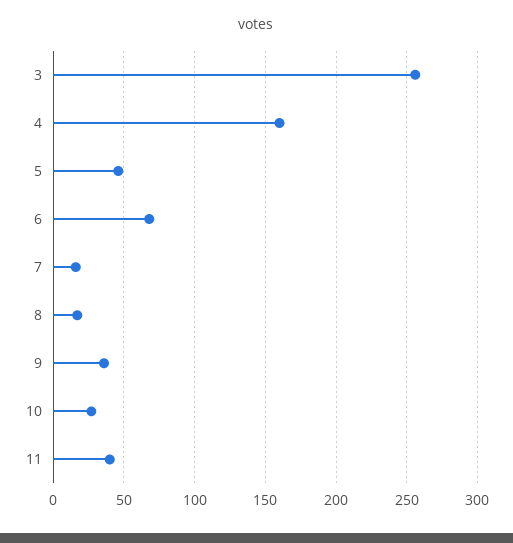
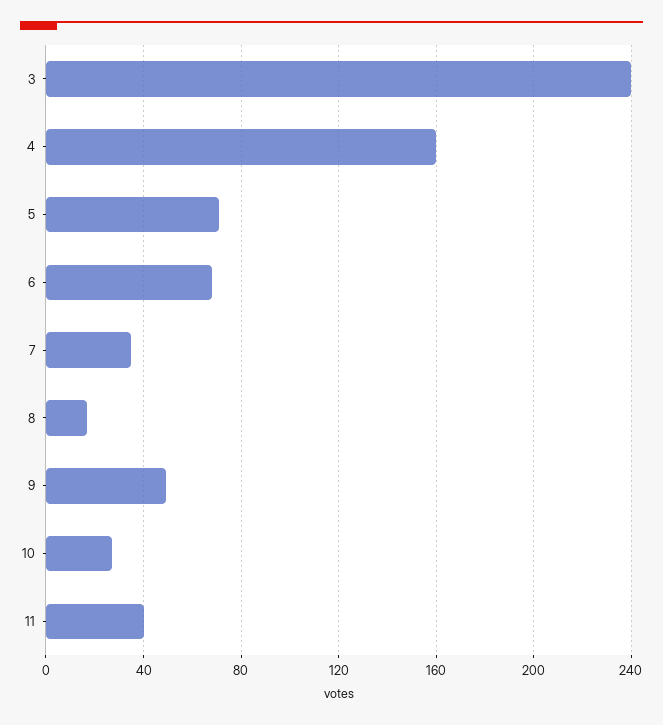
  {
-   "3": 255,
+   "3": 240,
    "4": 160,
-   "5": 45,
+   "5": 70,
    "6": 70,
-   "7": 15,
+   "7": 35,
    "8": 15,
-   "9": 35,
+   "9": 50,
    "10": 25,
    "11": 40
  }

